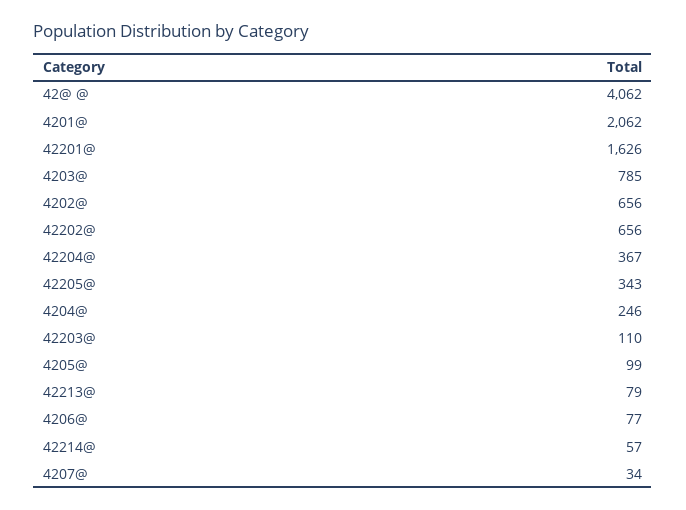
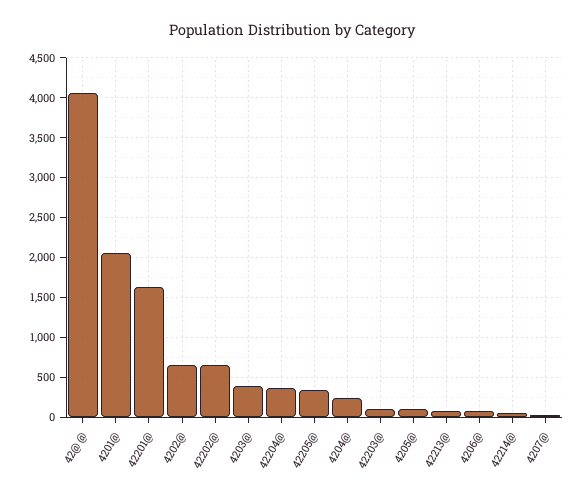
  {
    "42@ @": 4062,
    "4201@": 2062,
    "42201@": 1626,
-   "4203@": 785,
+   "4203@": 400,
    "4202@": 656,
    "42202@": 656,
    "42204@": 367,
    "42205@": 343,
    "4204@": 246,
    "42203@": 110,
    "4205@": 99,
    "42213@": 79,
    "4206@": 77,
    "42214@": 57,
    "4207@": 34
  }

